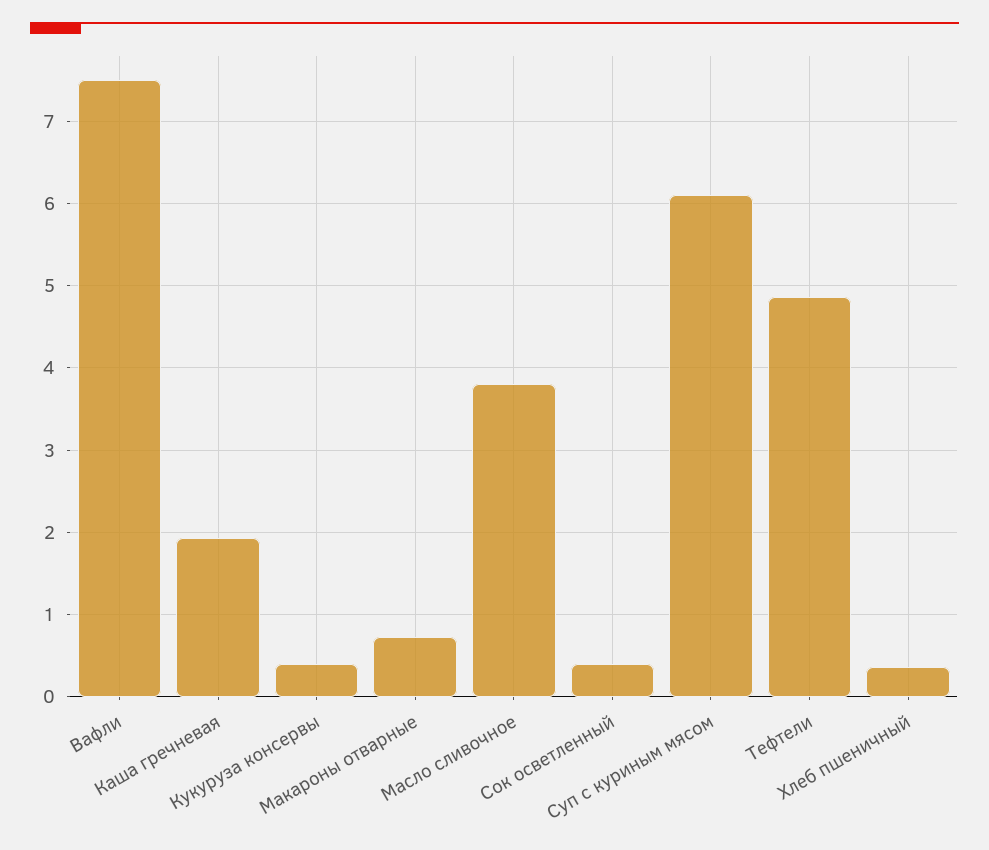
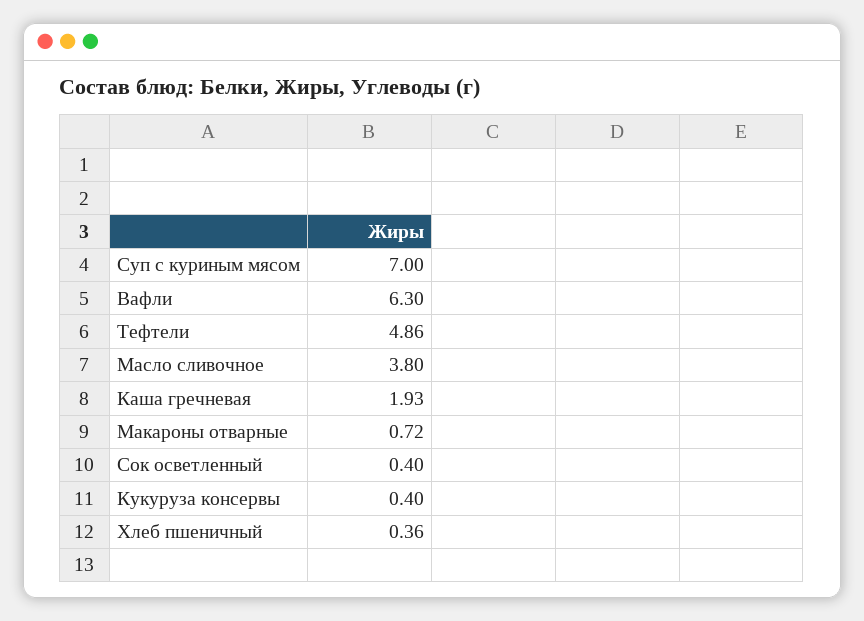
  {
-   "Вафли": 7.5,
+   "Вафли": 6.3,
    "Каша гречневая": 1.93,
    "Кукуруза консервы": 0.4,
    "Макароны отварные": 0.72,
    "Масло сливочное": 3.8,
    "Сок осветленный": 0.4,
-   "Суп с куриным мясом": 6.1,
+   "Суп с куриным мясом": 7,
    "Тефтели": 4.86,
    "Хлеб пшеничный": 0.36
  }

